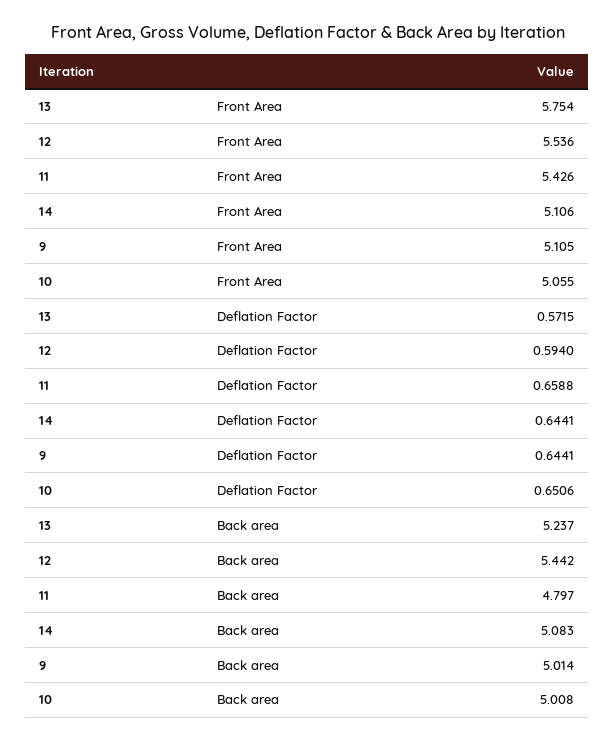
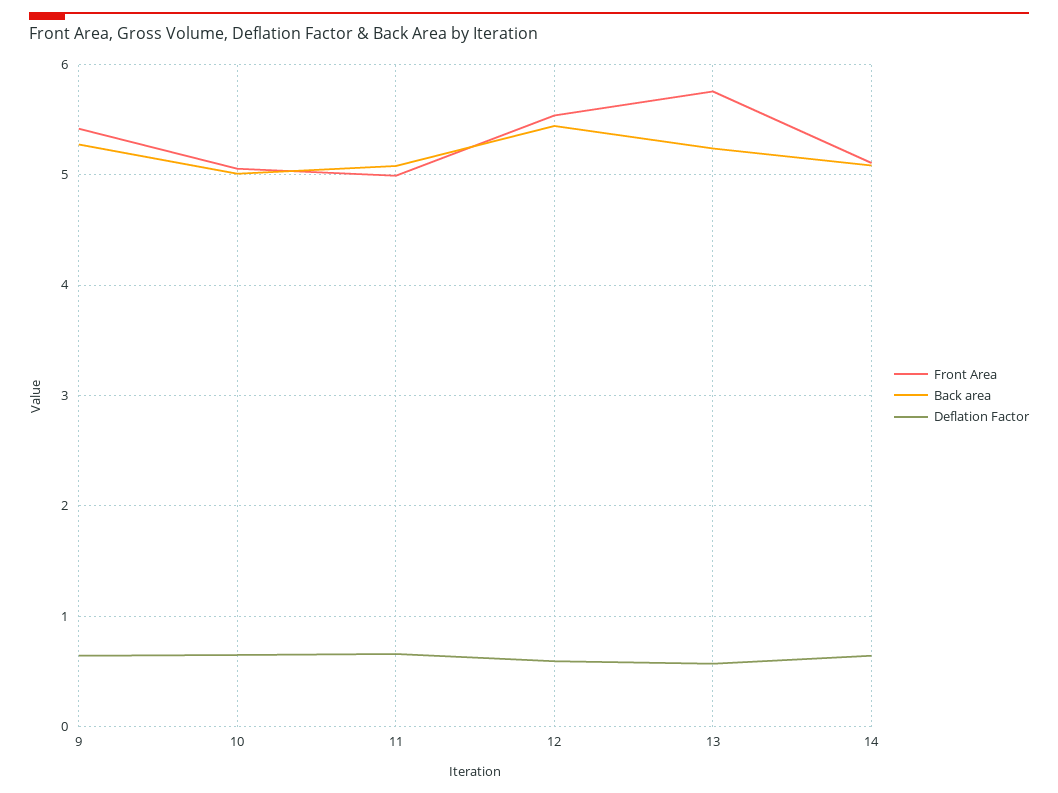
  {
    "Front Area": {
      "13": 5.754,
      "12": 5.536,
-     "11": 5.426,
+     "11": 5,
      "14": 5.106,
-     "9": 5.105,
+     "9": 5.4,
      "10": 5.055
    },
    "Deflation Factor": {
      "13": 0.5715,
      "12": 0.594,
      "11": 0.6588,
      "14": 0.6441,
      "9": 0.6441,
      "10": 0.6506
    },
    "Back area": {
      "13": 5.237,
      "12": 5.442,
-     "11": 4.797,
+     "11": 5.1,
      "14": 5.083,
-     "9": 5.014,
+     "9": 5.3,
      "10": 5.008
    }
  }

